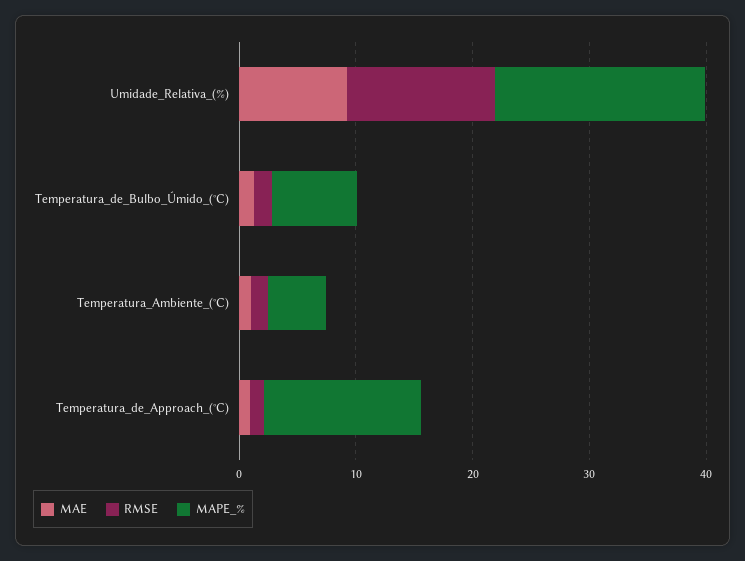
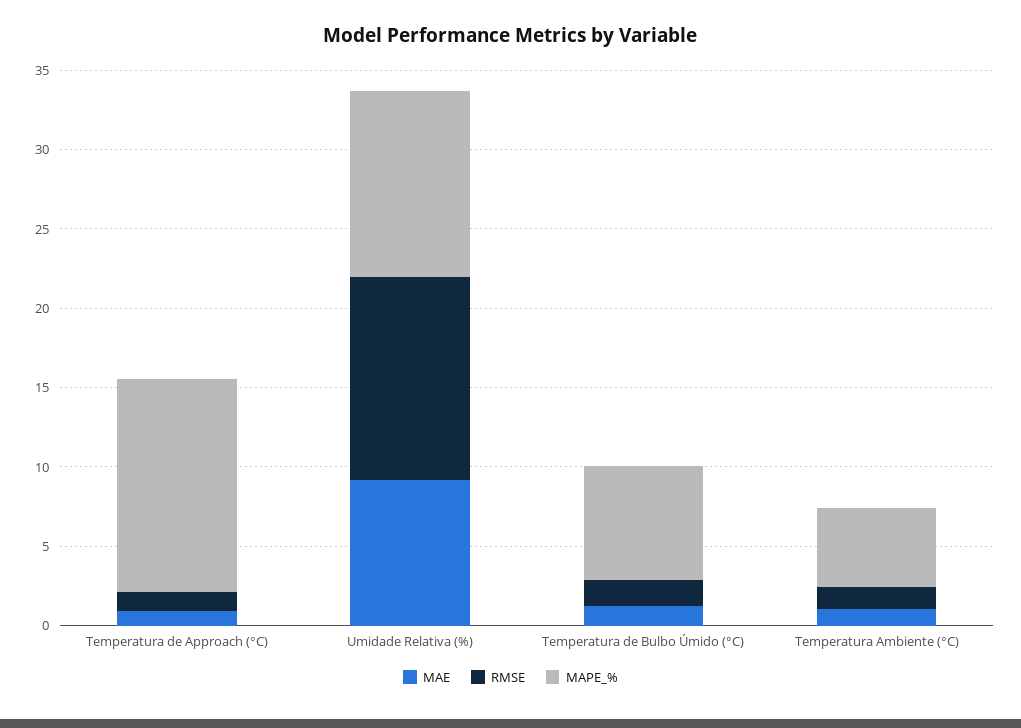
  {
    "MAE": {
      "Umidade_Relativa_(%)": 9,
      "Temperatura_de_Bulbo_Úmido_(°C)": 1,
      "Temperatura_Ambiente_(°C)": 1,
      "Temperatura_de_Approach_(°C)": 1
    },
    "RMSE": {
      "Umidade_Relativa_(%)": 13,
      "Temperatura_de_Bulbo_Úmido_(°C)": 2,
      "Temperatura_Ambiente_(°C)": 1,
      "Temperatura_de_Approach_(°C)": 1
    },
    "MAPE_%": {
-     "Umidade_Relativa_(%)": 18,
+     "Umidade_Relativa_(%)": 12,
      "Temperatura_de_Bulbo_Úmido_(°C)": 7,
      "Temperatura_Ambiente_(°C)": 5,
      "Temperatura_de_Approach_(°C)": 13
    }
  }

